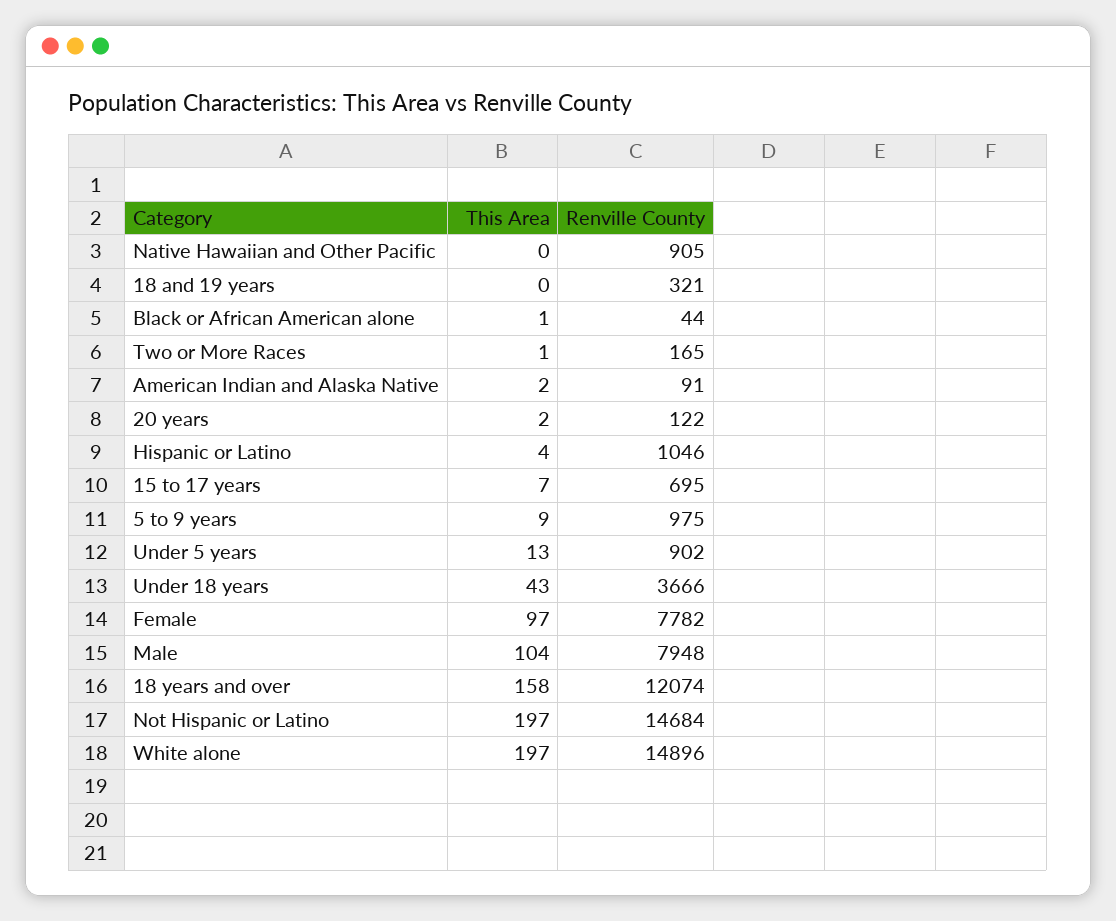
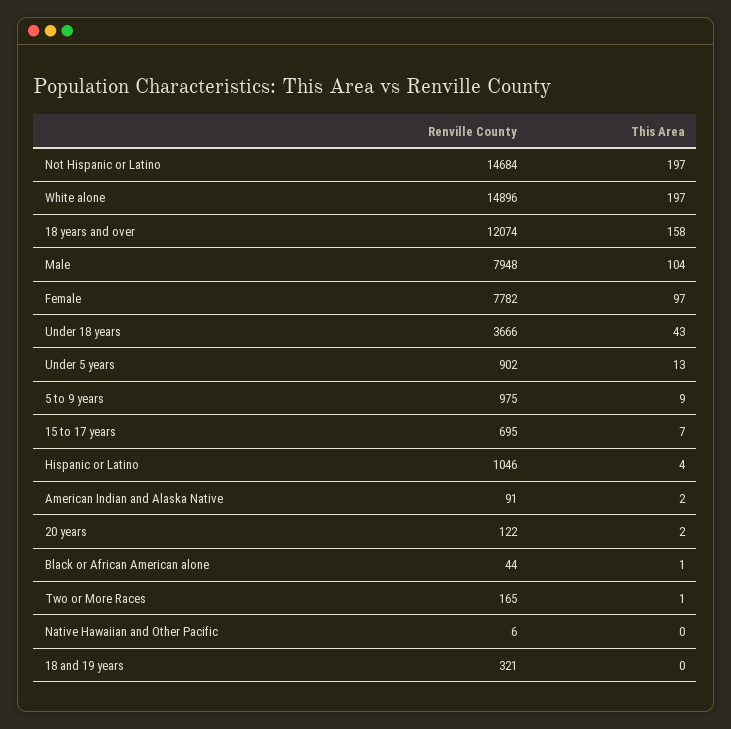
  {
    "This Area": {
      "Native Hawaiian and Other Pacific": 0,
      "18 and 19 years": 0,
      "Black or African American alone": 1,
      "Two or More Races": 1,
      "American Indian and Alaska Native": 2,
      "20 years": 2,
      "Hispanic or Latino": 4,
      "15 to 17 years": 7,
      "5 to 9 years": 9,
      "Under 5 years": 13,
      "Under 18 years": 43,
      "Female": 97,
      "Male": 104,
      "18 years and over": 158,
      "Not Hispanic or Latino": 197,
      "White alone": 197
    },
    "Renville County": {
-     "Native Hawaiian and Other Pacific": 905,
+     "Native Hawaiian and Other Pacific": 6,
      "18 and 19 years": 321,
      "Black or African American alone": 44,
      "Two or More Races": 165,
      "American Indian and Alaska Native": 91,
      "20 years": 122,
      "Hispanic or Latino": 1046,
      "15 to 17 years": 695,
      "5 to 9 years": 975,
      "Under 5 years": 902,
      "Under 18 years": 3666,
      "Female": 7782,
      "Male": 7948,
      "18 years and over": 12074,
      "Not Hispanic or Latino": 14684,
      "White alone": 14896
    }
  }

